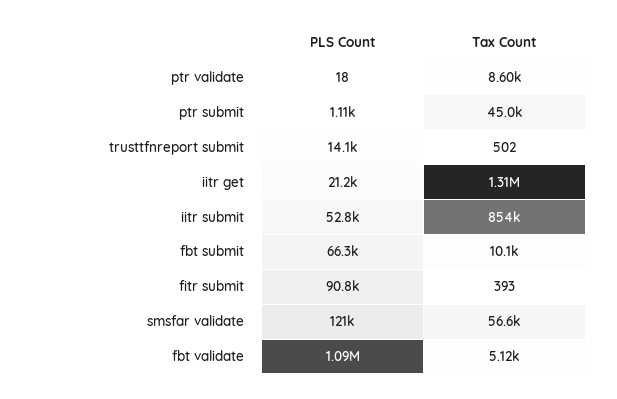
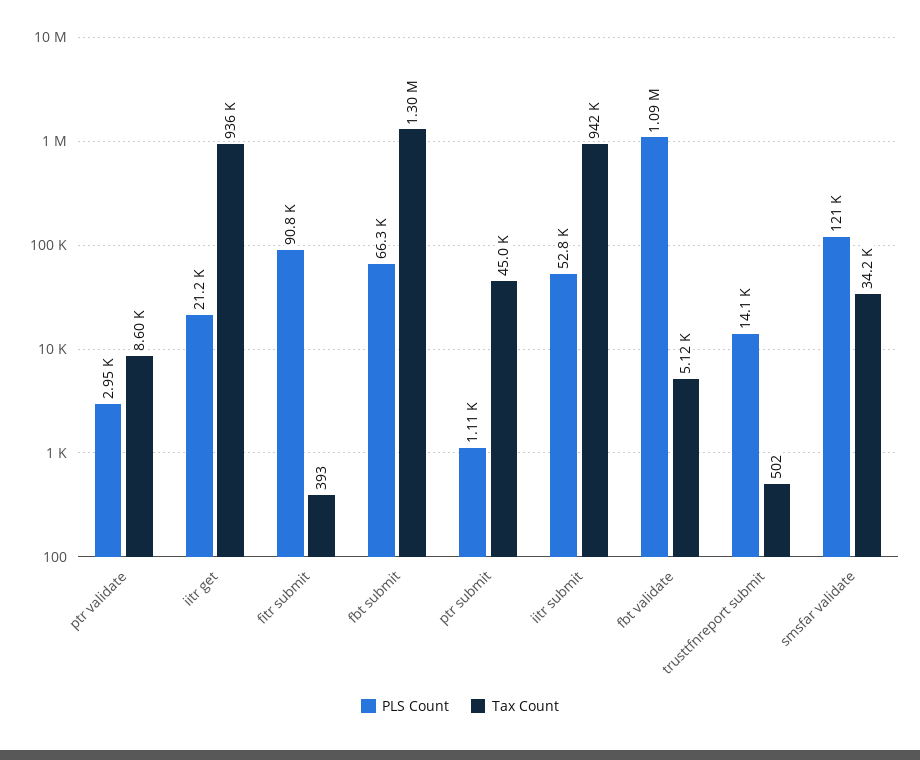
  {
    "PLS Count": {
-     "ptr validate": 18,
+     "ptr validate": 2950,
      "ptr submit": 1110,
      "trusttfnreport submit": 14100,
      "iitr get": 21200,
      "iitr submit": 52800,
      "fbt submit": 66300,
      "fitr submit": 90800,
      "smsfar validate": 121000,
      "fbt validate": 1090000
    },
    "Tax Count": {
      "ptr validate": 8600,
      "ptr submit": 45000,
      "trusttfnreport submit": 502,
-     "iitr get": 1310000,
+     "iitr get": 936000,
-     "iitr submit": 854000,
+     "iitr submit": 942000,
-     "fbt submit": 10100,
+     "fbt submit": 1300000,
      "fitr submit": 393,
-     "smsfar validate": 56600,
+     "smsfar validate": 34200,
      "fbt validate": 5120
    }
  }

